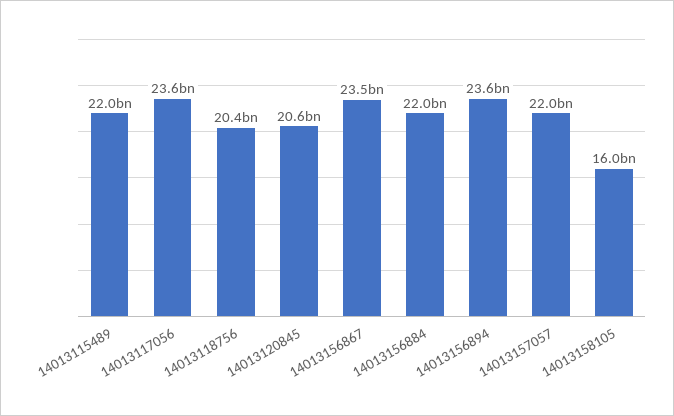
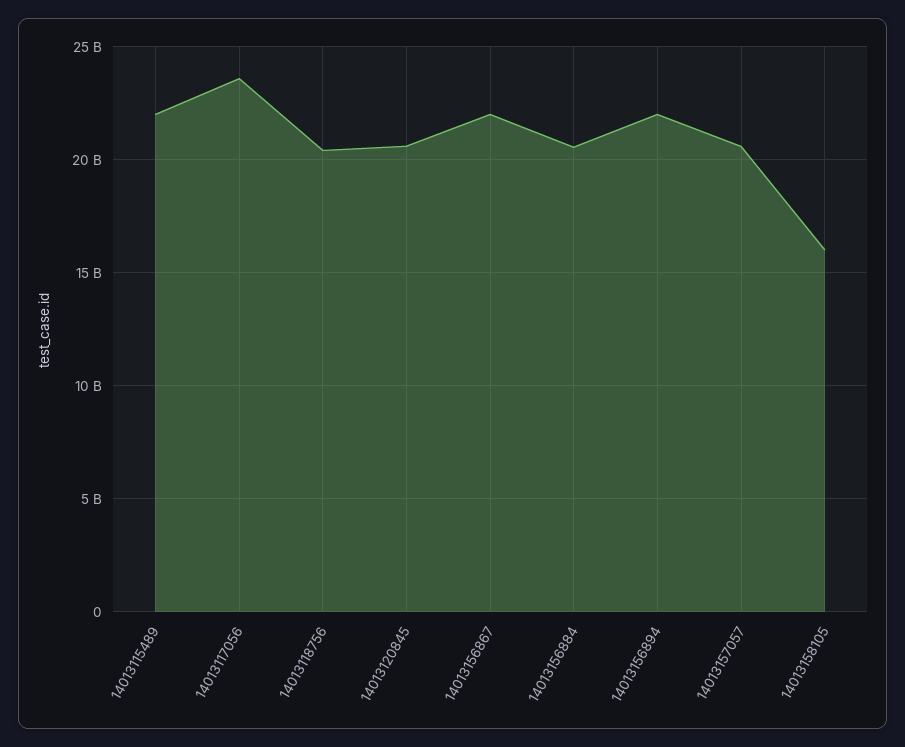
  {
    "14013115489": 22000000000,
    "14013117056": 23600000000,
    "14013118756": 20400000000,
    "14013120845": 20600000000,
-   "14013156867": 23500000000,
+   "14013156867": 22000000000,
-   "14013156884": 22000000000,
+   "14013156884": 20500000000,
-   "14013156894": 23600000000,
+   "14013156894": 22000000000,
-   "14013157057": 22000000000,
+   "14013157057": 20500000000,
    "14013158105": 16000000000
  }

